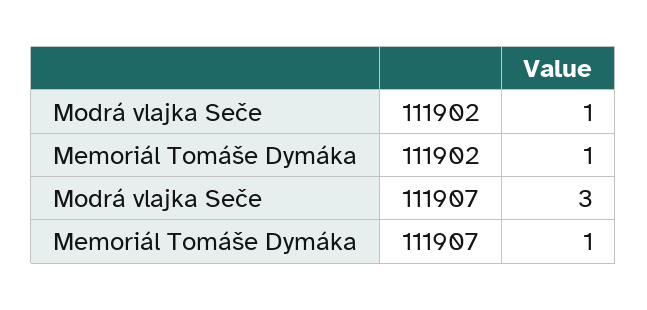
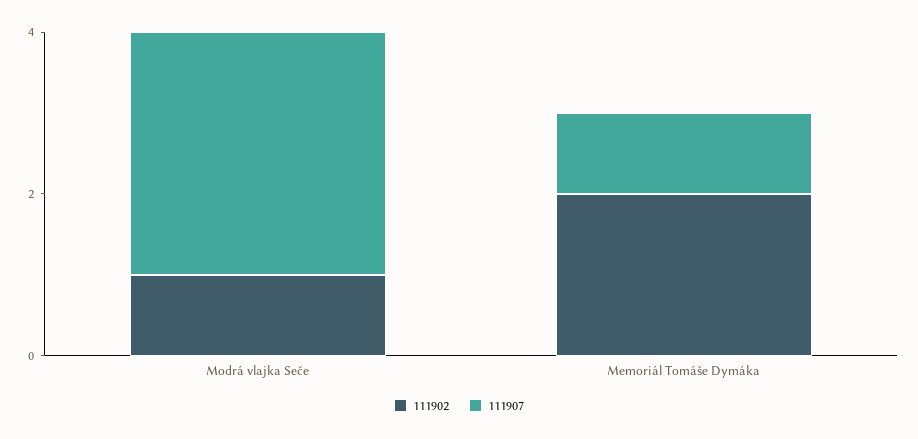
  {
    "111902": {
      "Modrá vlajka Seče": 1,
-     "Memoriál Tomáše Dymáka": 1
+     "Memoriál Tomáše Dymáka": 2
    },
    "111907": {
      "Modrá vlajka Seče": 3,
      "Memoriál Tomáše Dymáka": 1
    }
  }

